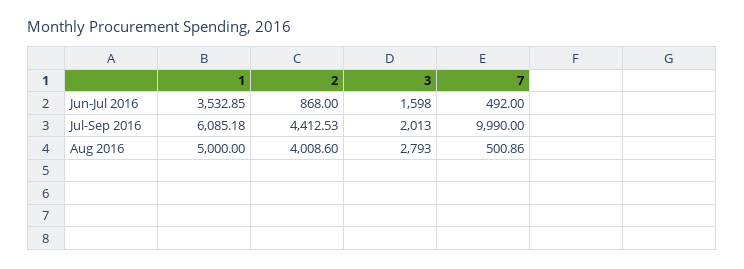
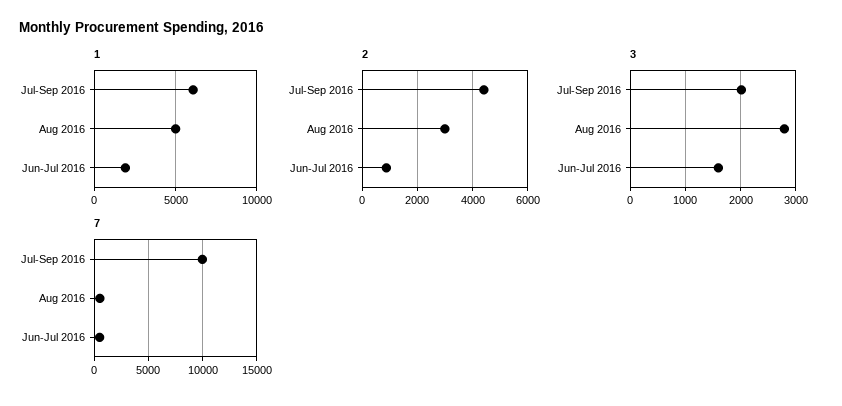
  {
    "1": {
-     "Jun-Jul 2016": 3532.85,
+     "Jun-Jul 2016": 2000,
      "Jul-Sep 2016": 6085.18,
      "Aug 2016": 5000
    },
    "2": {
      "Jun-Jul 2016": 868,
      "Jul-Sep 2016": 4412.53,
-     "Aug 2016": 4008.6
+     "Aug 2016": 3000
    },
    "3": {
      "Jun-Jul 2016": 1598,
      "Jul-Sep 2016": 2013,
      "Aug 2016": 2793
    },
    "7": {
      "Jun-Jul 2016": 492,
      "Jul-Sep 2016": 9990,
      "Aug 2016": 500.86
    }
  }

